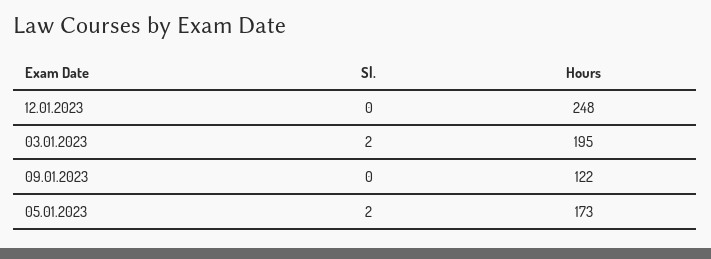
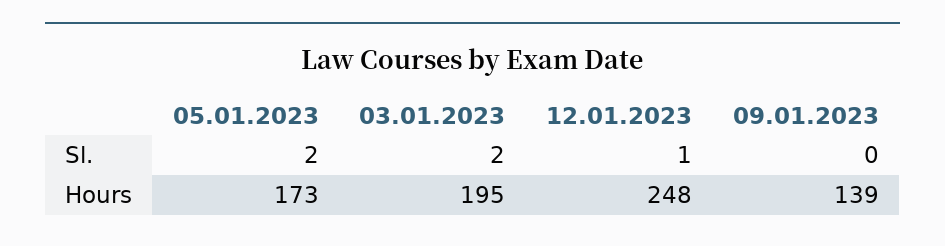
  {
    "Sl.": {
-     "12.01.2023": 0,
+     "12.01.2023": 1,
      "03.01.2023": 2,
      "09.01.2023": 0,
      "05.01.2023": 2
    },
    "Hours": {
      "12.01.2023": 248,
      "03.01.2023": 195,
-     "09.01.2023": 122,
+     "09.01.2023": 139,
      "05.01.2023": 173
    }
  }

